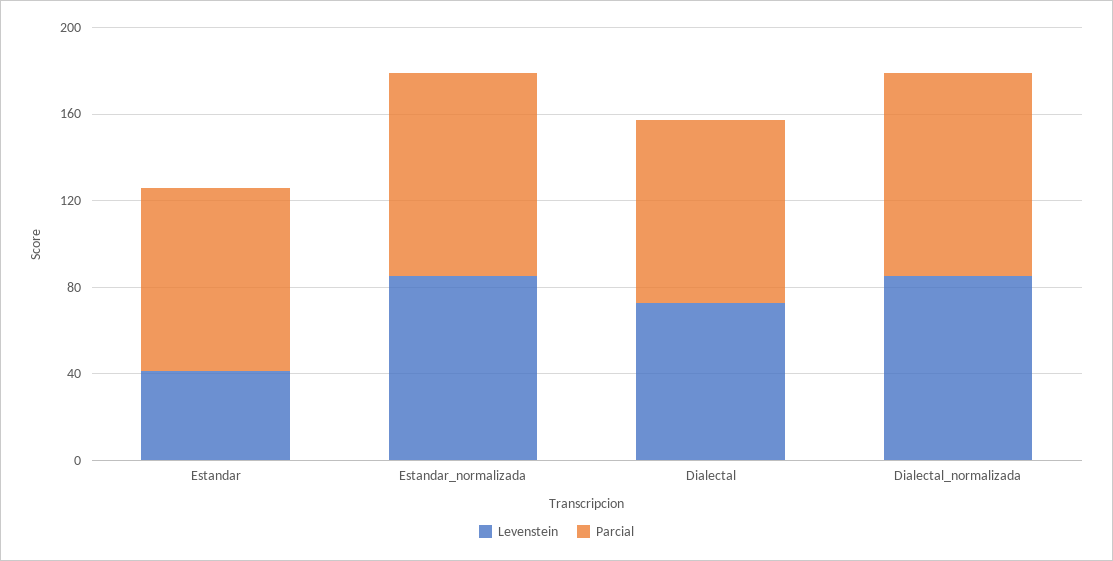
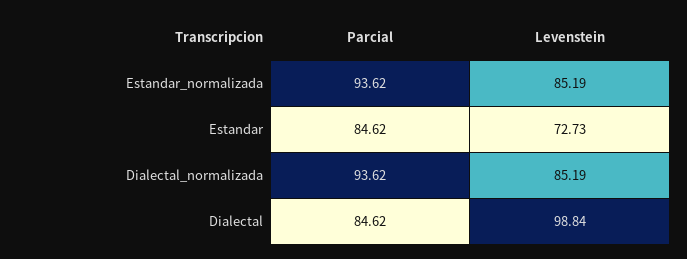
  {
    "Levenstein": {
-     "Estandar": 40,
+     "Estandar": 72.73,
      "Estandar_normalizada": 85.19,
-     "Dialectal": 70,
+     "Dialectal": 98.84,
      "Dialectal_normalizada": 85.19
    },
    "Parcial": {
      "Estandar": 84.62,
      "Estandar_normalizada": 93.62,
      "Dialectal": 84.62,
      "Dialectal_normalizada": 93.62
    }
  }

